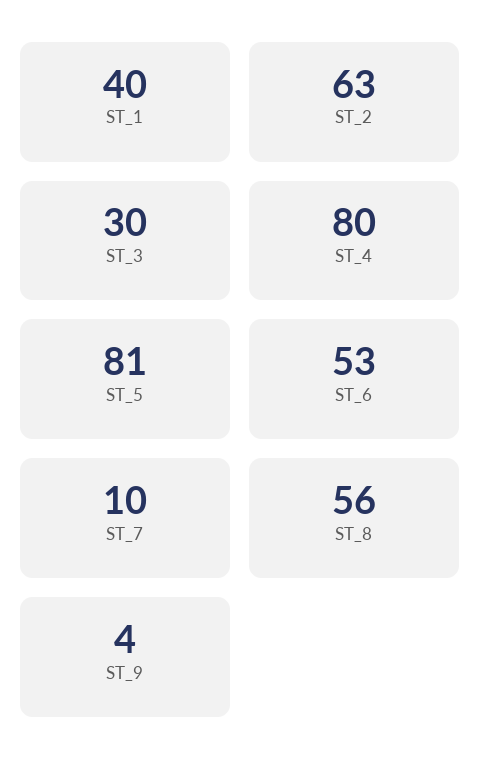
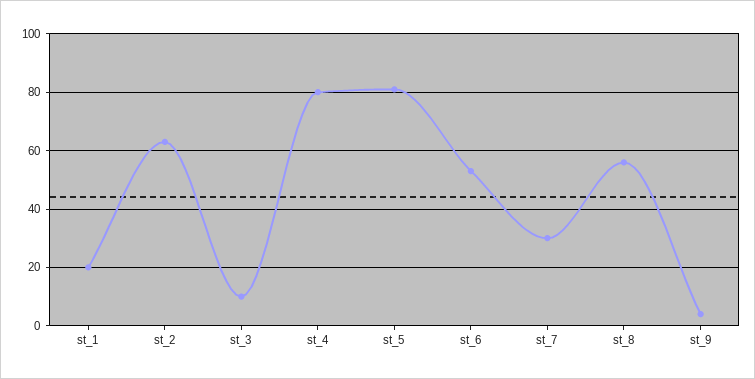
  {
-   "ST_1": 40,
+   "ST_1": 20,
    "ST_2": 63,
-   "ST_3": 30,
+   "ST_3": 10,
    "ST_4": 80,
    "ST_5": 81,
    "ST_6": 53,
-   "ST_7": 10,
+   "ST_7": 30,
    "ST_8": 56,
    "ST_9": 4
  }

